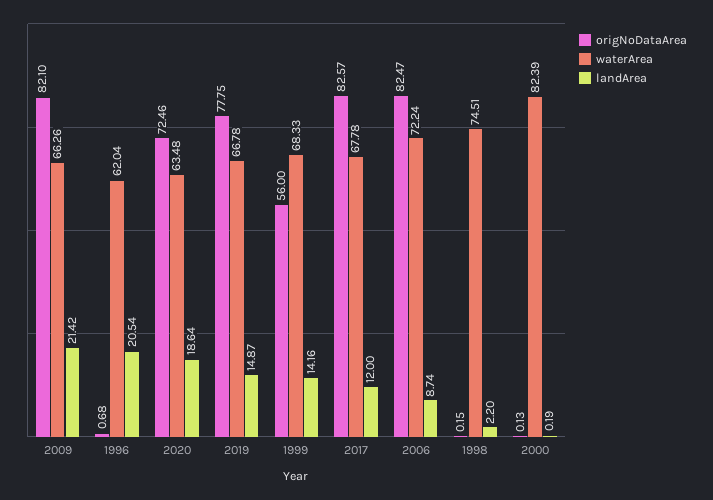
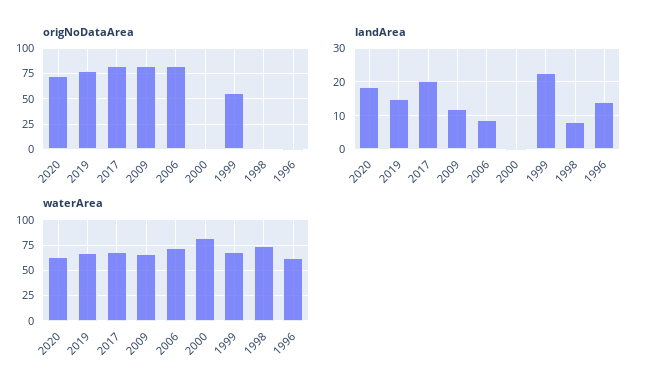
  {
    "origNoDataArea": {
      "2009": 82.1,
      "1996": 0.68,
      "2020": 72.46,
      "2019": 77.75,
      "1999": 56,
      "2017": 82.57,
      "2006": 82.47,
      "1998": 0.15,
      "2000": 0.13
    },
    "waterArea": {
      "2009": 66.26,
      "1996": 62.04,
      "2020": 63.48,
      "2019": 66.78,
      "1999": 68.33,
      "2017": 67.78,
      "2006": 72.24,
      "1998": 74.51,
      "2000": 82.39
    },
    "landArea": {
-     "2009": 21.42,
+     "2009": 12,
-     "1996": 20.54,
+     "1996": 14,
      "2020": 18.64,
      "2019": 14.87,
-     "1999": 14.16,
+     "1999": 22,
-     "2017": 12,
+     "2017": 20,
      "2006": 8.74,
-     "1998": 2.2,
+     "1998": 8,
      "2000": 0.19
    }
  }

